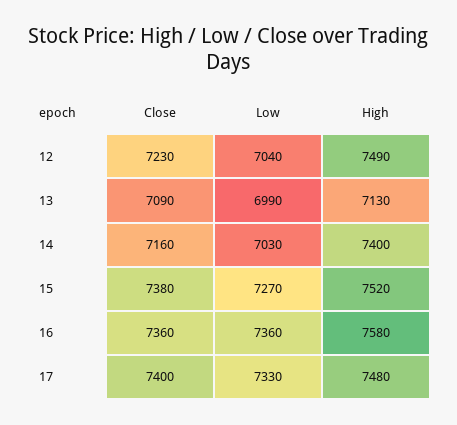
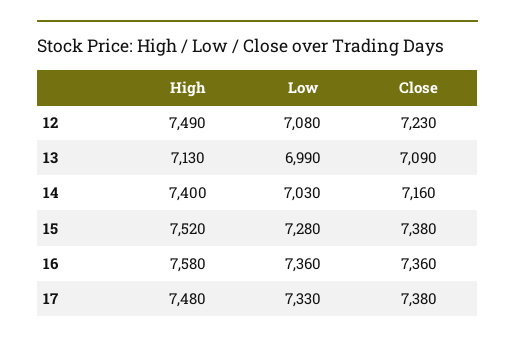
  {
    "Close": {
      "12": 7230,
      "13": 7090,
      "14": 7160,
      "15": 7380,
      "16": 7360,
-     "17": 7400
+     "17": 7380
    },
    "Low": {
-     "12": 7040,
+     "12": 7080,
      "13": 6990,
      "14": 7030,
-     "15": 7270,
+     "15": 7280,
      "16": 7360,
      "17": 7330
    },
    "High": {
      "12": 7490,
      "13": 7130,
      "14": 7400,
      "15": 7520,
      "16": 7580,
      "17": 7480
    }
  }

